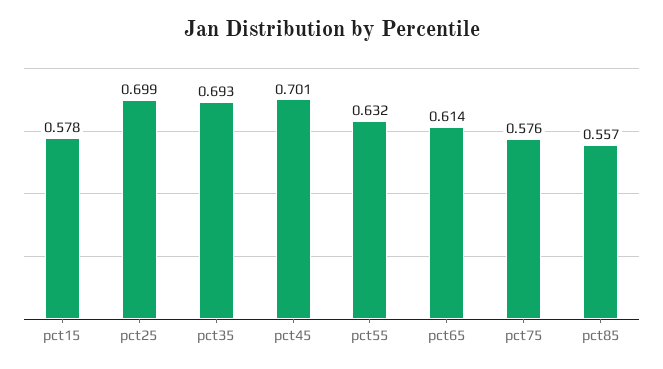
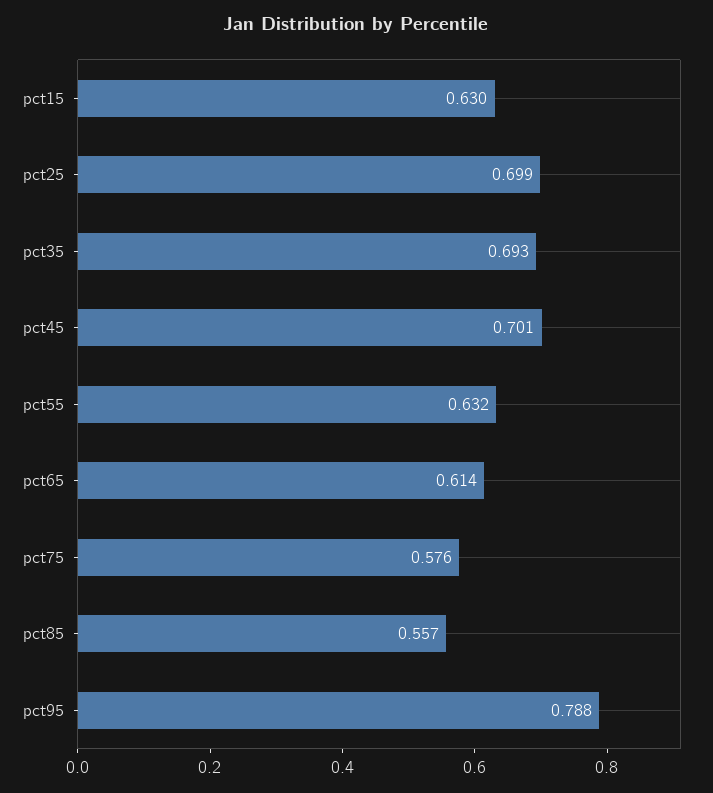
  {
-   "pct15": 0.578,
+   "pct15": 0.63,
    "pct25": 0.699,
    "pct35": 0.693,
    "pct45": 0.701,
    "pct55": 0.632,
    "pct65": 0.614,
    "pct75": 0.576,
-   "pct85": 0.557
+   "pct85": 0.557,
+   "pct95": 0.788
  }

